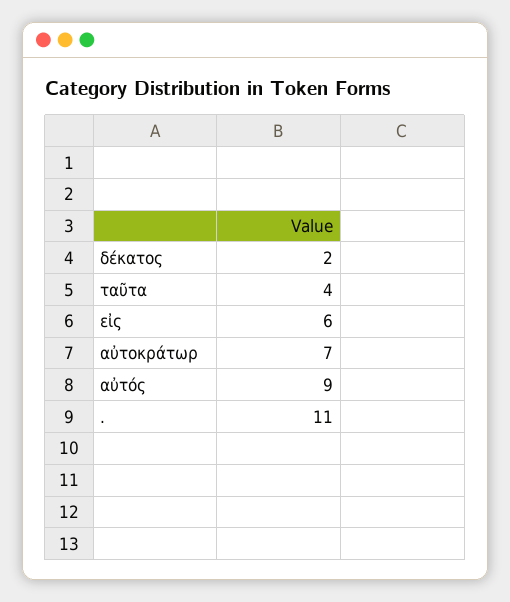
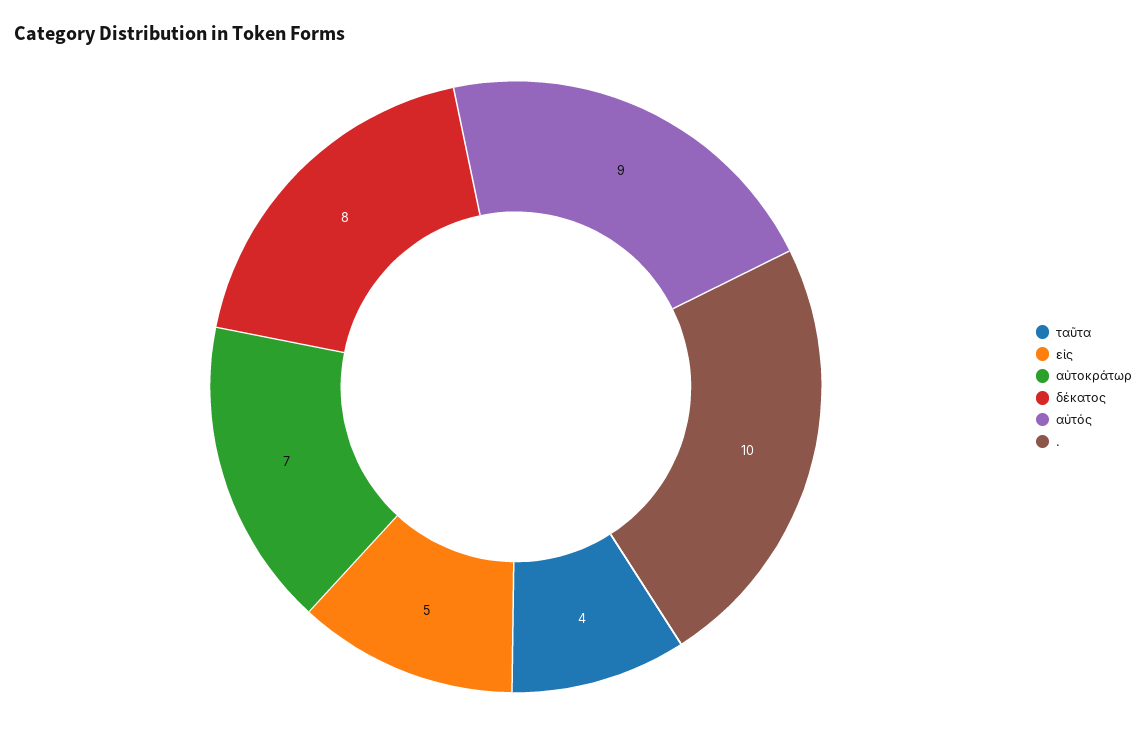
  {
-   "δέκατος": 2,
+   "δέκατος": 8,
    "ταῦτα": 4,
-   "εἰς": 6,
+   "εἰς": 5,
    "αὐτοκράτωρ": 7,
    "αὐτός": 9,
-   ".": 11
+   ".": 10
  }

